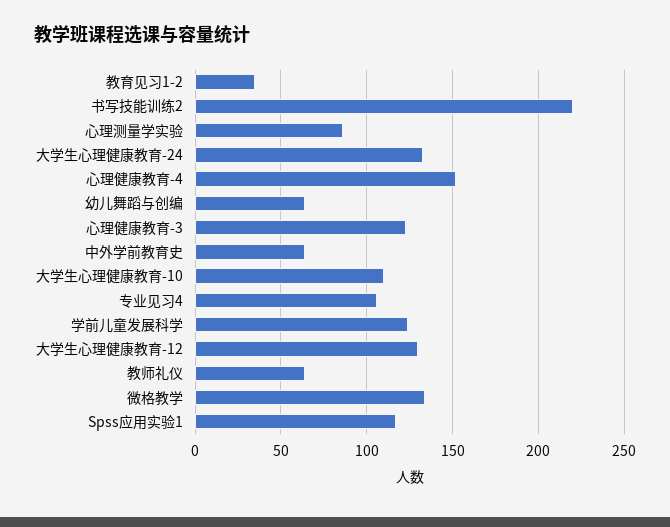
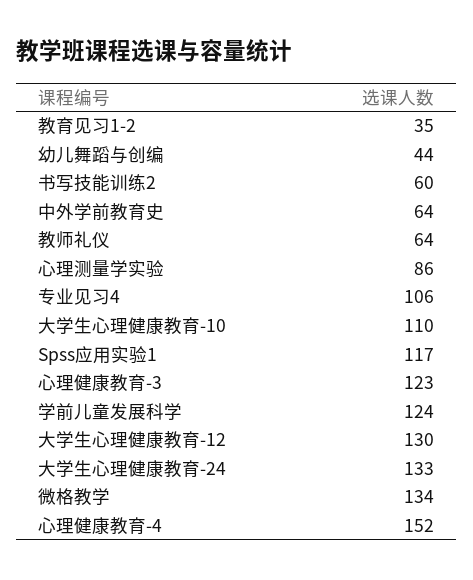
  {
    "教育见习1-2": 35,
-   "书写技能训练2": 220,
+   "书写技能训练2": 60,
    "心理测量学实验": 86,
    "大学生心理健康教育-24": 133,
    "心理健康教育-4": 152,
-   "幼儿舞蹈与创编": 65,
+   "幼儿舞蹈与创编": 44,
    "心理健康教育-3": 123,
    "中外学前教育史": 64,
    "大学生心理健康教育-10": 110,
    "专业见习4": 106,
    "学前儿童发展科学": 124,
    "大学生心理健康教育-12": 130,
    "教师礼仪": 64,
    "微格教学": 134,
    "Spss应用实验1": 117
  }

